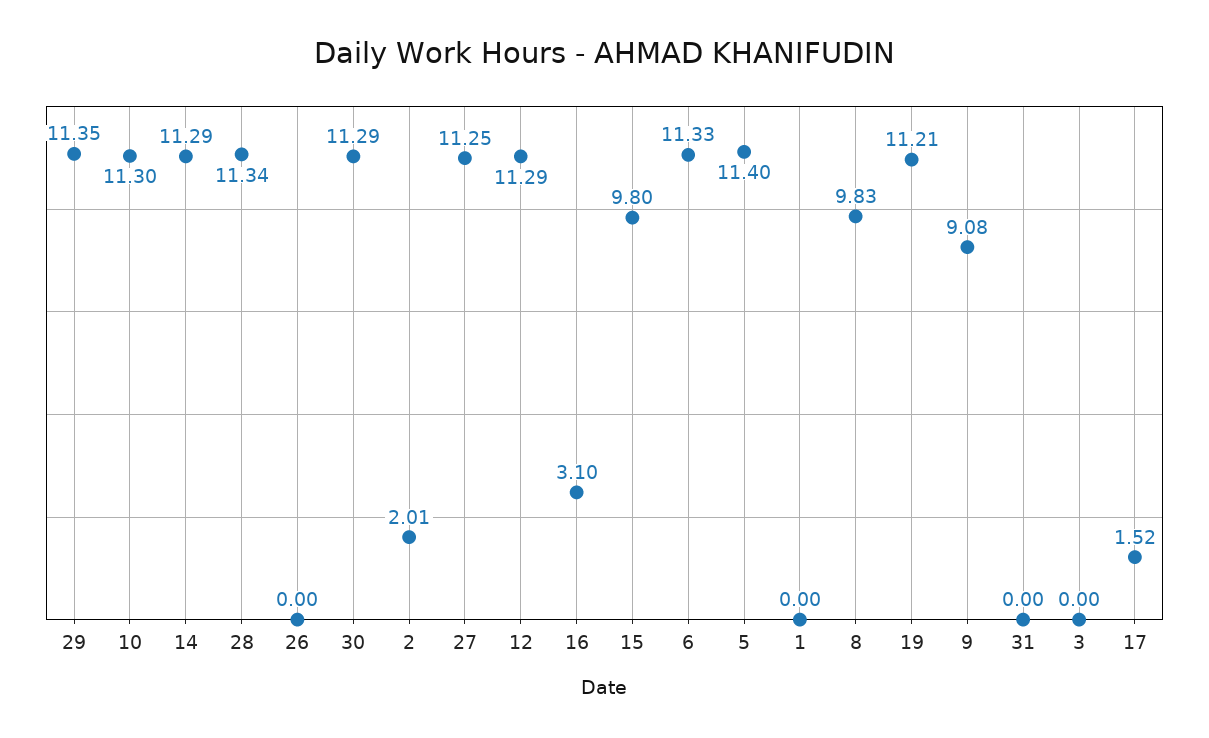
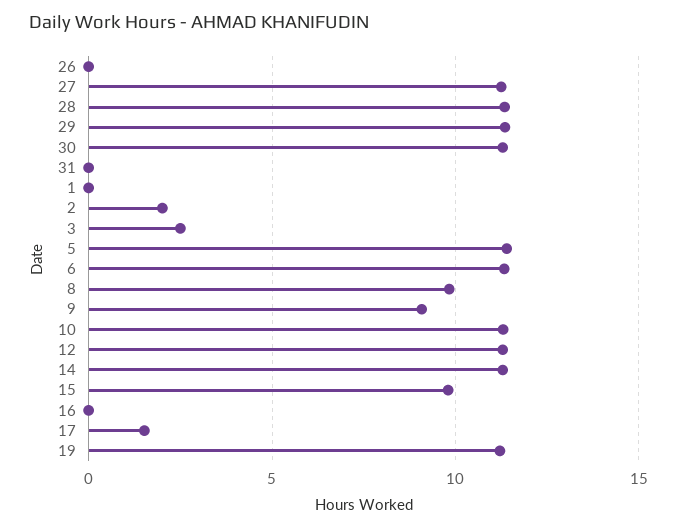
  {
    "29": 11.35,
    "10": 11.3,
    "14": 11.29,
    "28": 11.34,
    "26": 0,
    "30": 11.29,
    "2": 2.01,
    "27": 11.25,
    "12": 11.29,
-   "16": 3.1,
+   "16": 0,
    "15": 9.8,
    "6": 11.33,
    "5": 11.4,
    "1": 0,
    "8": 9.83,
    "19": 11.21,
    "9": 9.08,
    "31": 0,
-   "3": 0,
+   "3": 2.5,
    "17": 1.52
  }

